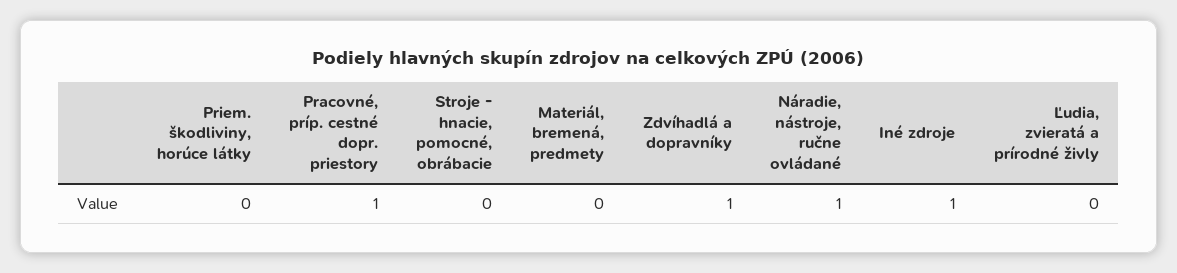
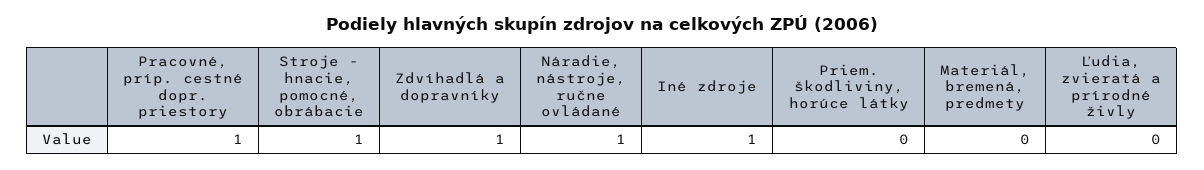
  {
    "Priem. škodliviny, horúce látky": 0,
    "Pracovné, príp. cestné dopr. priestory": 1,
-   "Stroje - hnacie, pomocné, obrábacie": 0,
+   "Stroje - hnacie, pomocné, obrábacie": 1,
    "Materiál, bremená, predmety": 0,
    "Zdvíhadlá a dopravníky": 1,
    "Náradie, nástroje, ručne ovládané": 1,
    "Iné zdroje": 1,
    "Ľudia, zvieratá a prírodné živly": 0
  }

